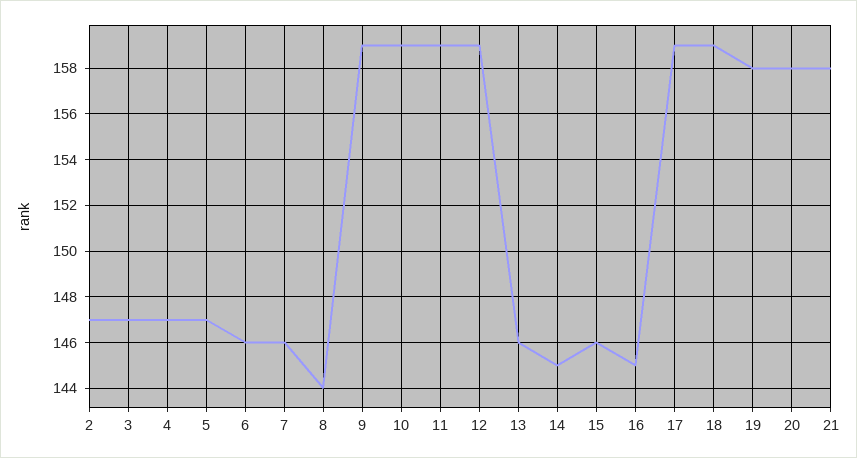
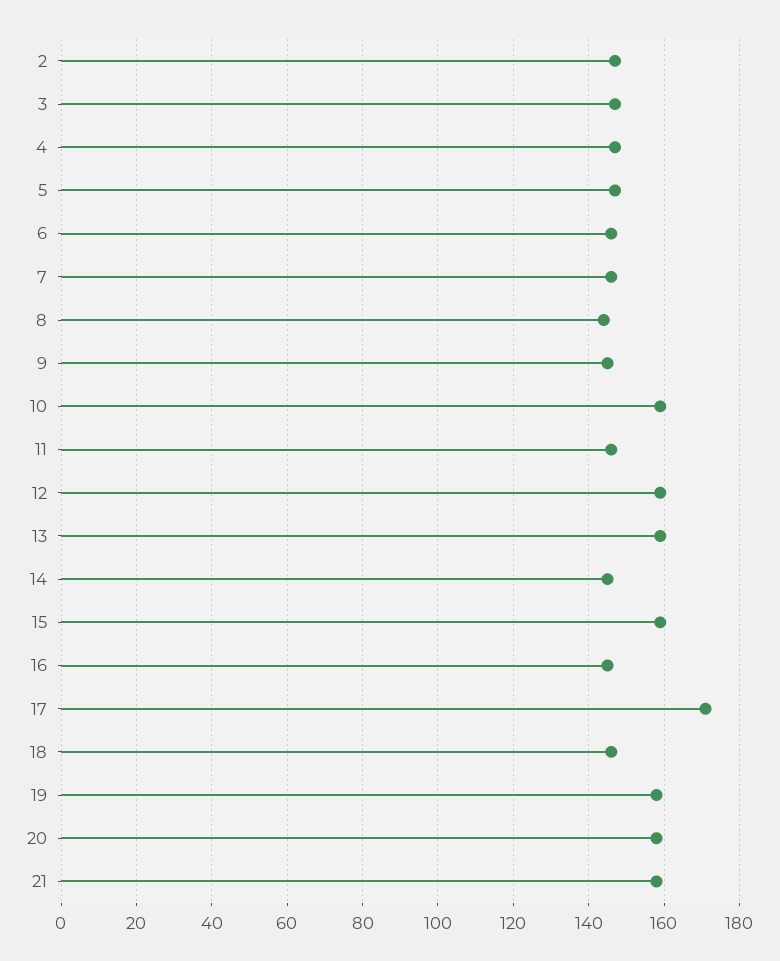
  {
    "2": 147,
    "3": 147,
    "4": 147,
    "5": 147,
    "6": 146,
    "7": 146,
    "8": 144,
-   "9": 159,
+   "9": 145,
    "10": 159,
-   "11": 159,
+   "11": 145,
    "12": 159,
-   "13": 146,
+   "13": 160,
    "14": 145,
-   "15": 146,
+   "15": 160,
    "16": 145,
-   "17": 159,
+   "17": 170,
-   "18": 159,
+   "18": 145,
    "19": 158,
    "20": 158,
    "21": 158
  }

